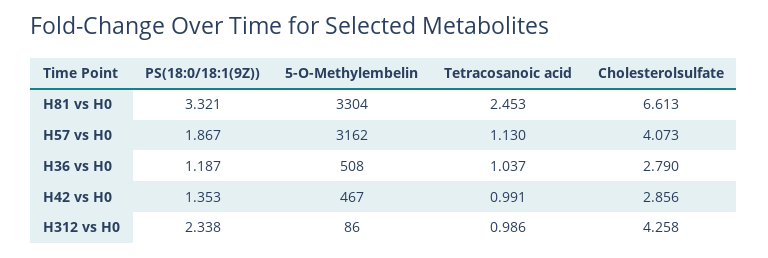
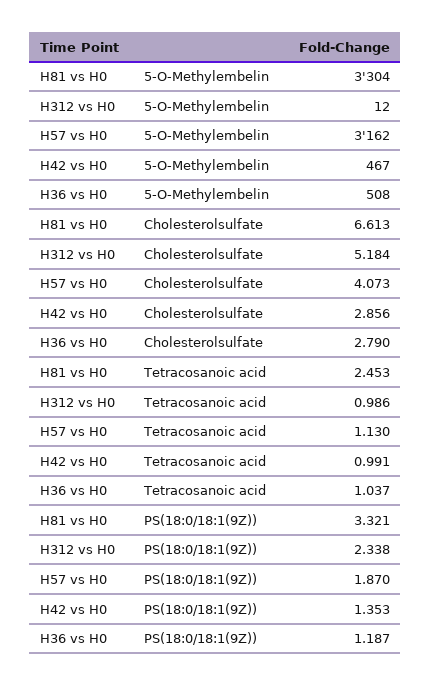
  {
    "PS(18:0/18:1(9Z))": {
      "H81 vs H0": 3.321,
-     "H57 vs H0": 1.867,
+     "H57 vs H0": 1.87,
      "H36 vs H0": 1.187,
      "H42 vs H0": 1.353,
      "H312 vs H0": 2.338
    },
    "5-O-Methylembelin": {
      "H81 vs H0": 3304,
      "H57 vs H0": 3162,
      "H36 vs H0": 508,
      "H42 vs H0": 467,
-     "H312 vs H0": 86
+     "H312 vs H0": 12
    },
    "Tetracosanoic acid": {
      "H81 vs H0": 2.453,
      "H57 vs H0": 1.13,
      "H36 vs H0": 1.037,
      "H42 vs H0": 0.991,
      "H312 vs H0": 0.986
    },
    "Cholesterolsulfate": {
      "H81 vs H0": 6.613,
      "H57 vs H0": 4.073,
      "H36 vs H0": 2.79,
      "H42 vs H0": 2.856,
-     "H312 vs H0": 4.258
+     "H312 vs H0": 5.184
    }
  }

